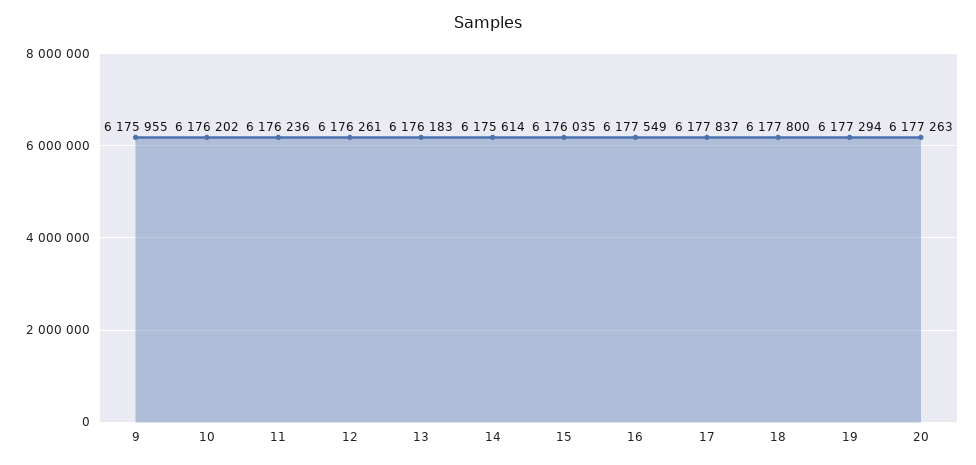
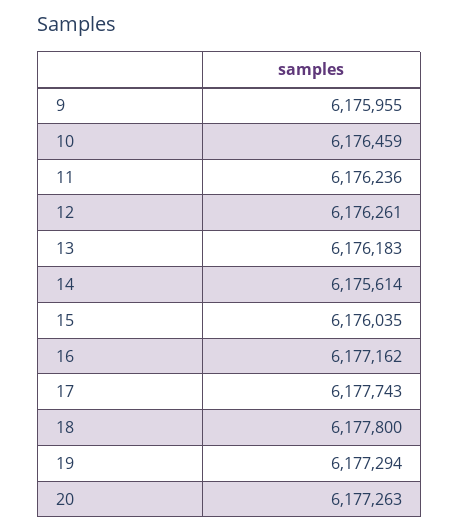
  {
    "9": 6175955,
-   "10": 6176202,
+   "10": 6176459,
    "11": 6176236,
    "12": 6176261,
    "13": 6176183,
    "14": 6175614,
    "15": 6176035,
-   "16": 6177549,
+   "16": 6177162,
-   "17": 6177837,
+   "17": 6177743,
    "18": 6177800,
    "19": 6177294,
    "20": 6177263
  }

